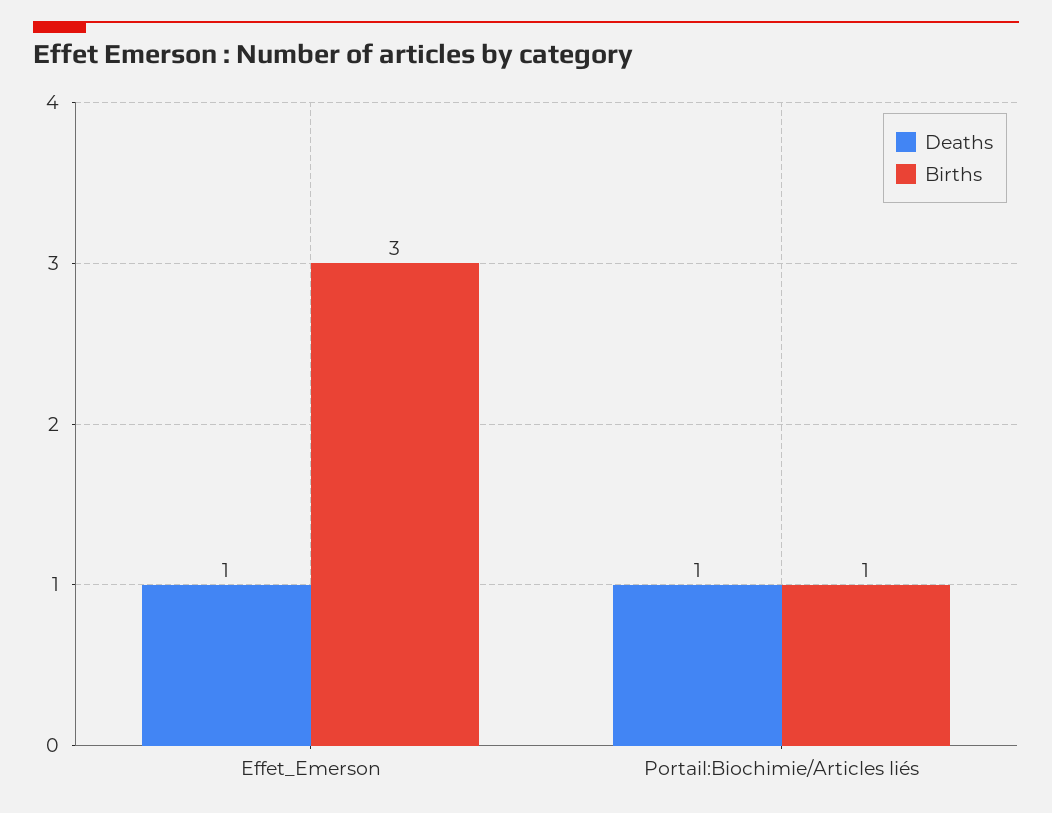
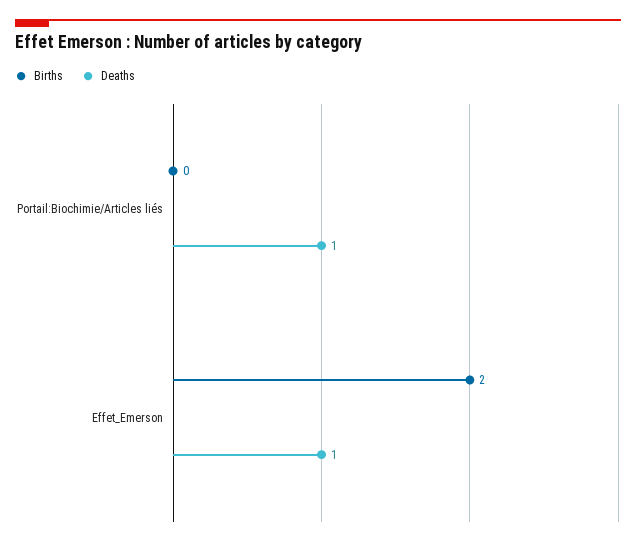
  {
    "Deaths": {
      "Effet_Emerson": 1,
      "Portail:Biochimie/Articles liés": 1
    },
    "Births": {
-     "Effet_Emerson": 3,
+     "Effet_Emerson": 2,
-     "Portail:Biochimie/Articles liés": 1
+     "Portail:Biochimie/Articles liés": 0
    }
  }

